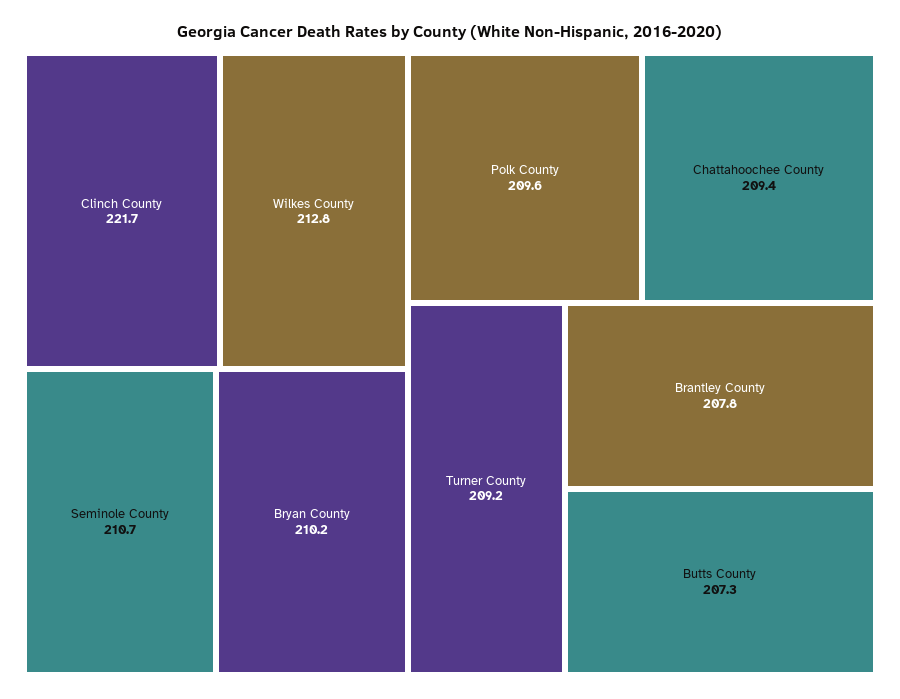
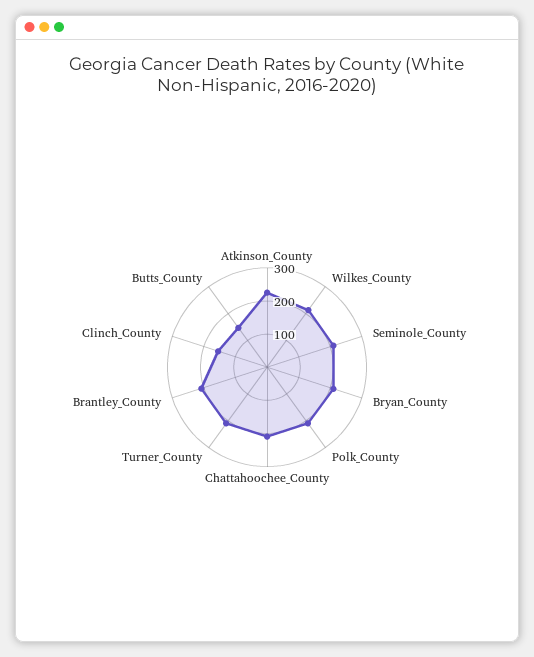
  {
-   "Clinch County": 221.7,
+   "Clinch County": 150,
    "Wilkes County": 212.8,
    "Seminole County": 210.7,
    "Bryan County": 210.2,
    "Polk County": 209.6,
    "Chattahoochee County": 209.4,
    "Turner County": 209.2,
    "Brantley County": 207.8,
-   "Butts County": 207.3
+   "Butts County": 150,
+   "Atkinson_County": 225
  }

